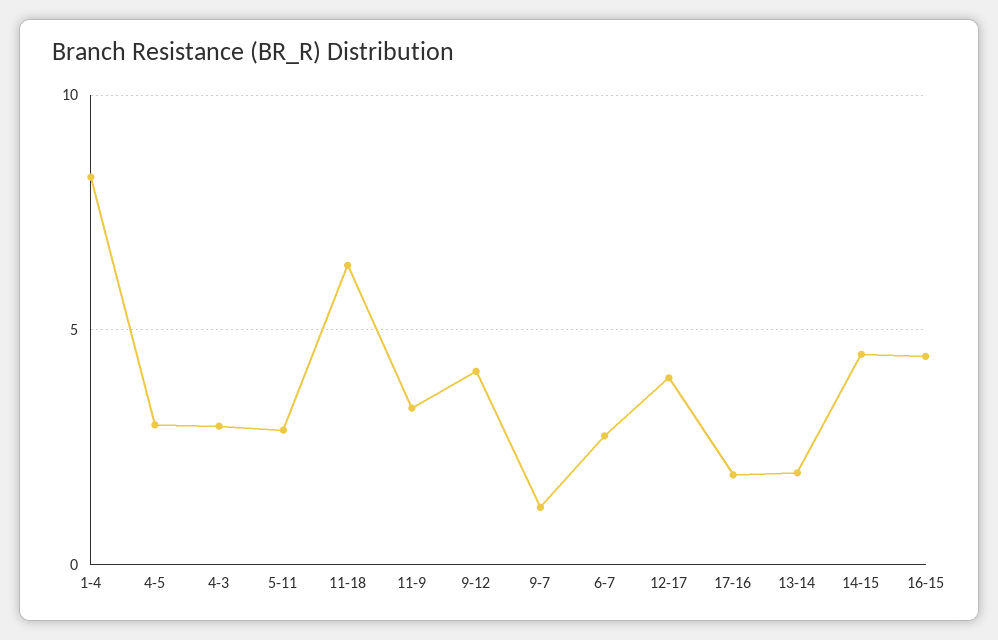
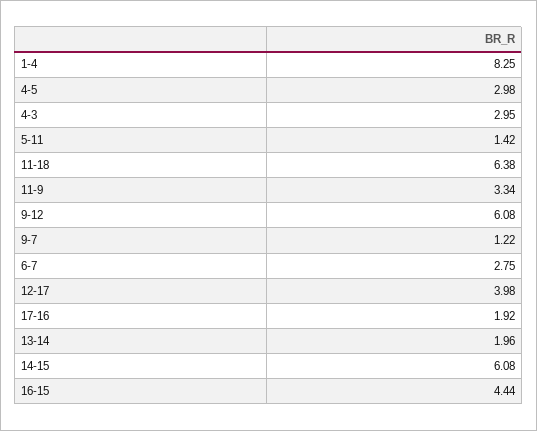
  {
    "1-4": 8.25,
    "4-5": 2.98,
    "4-3": 2.95,
-   "5-11": 3,
+   "5-11": 1.42,
    "11-18": 6.38,
    "11-9": 3.34,
-   "9-12": 4,
+   "9-12": 6.08,
    "9-7": 1.22,
    "6-7": 2.75,
    "12-17": 3.98,
    "17-16": 1.92,
    "13-14": 1.96,
-   "14-15": 4.5,
+   "14-15": 6.08,
    "16-15": 4.44
  }

